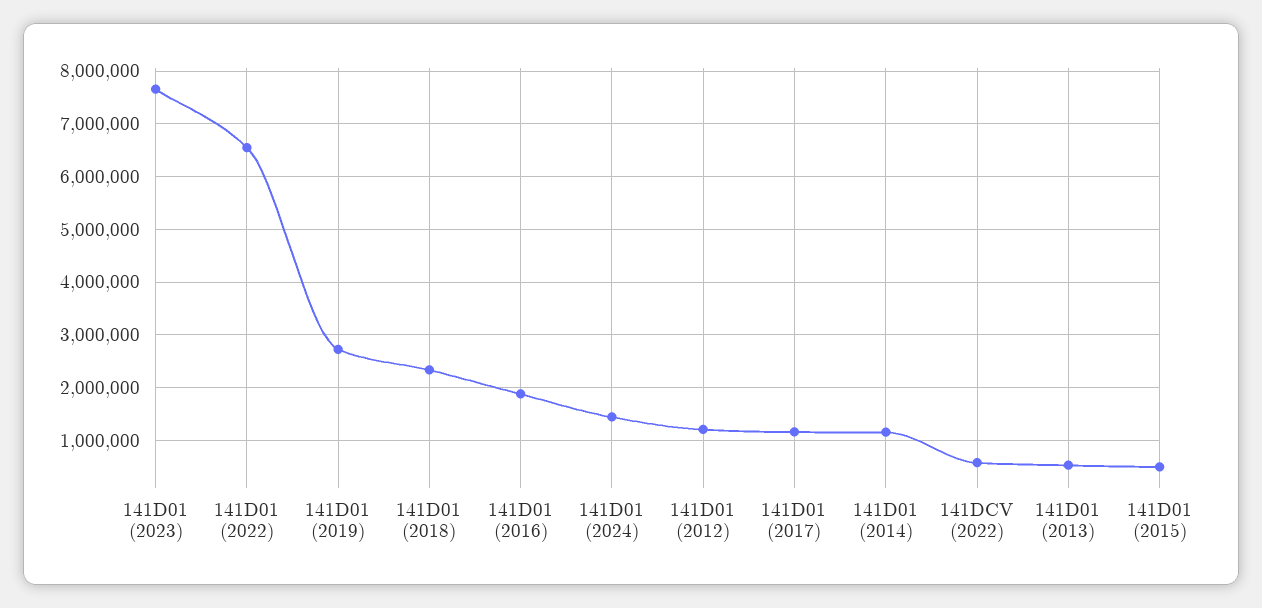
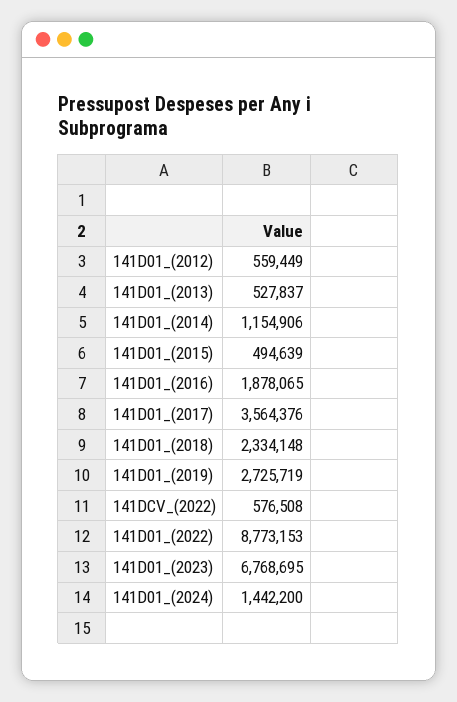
  {
-   "141D01 (2023)": 7600000,
+   "141D01 (2023)": 6768695,
-   "141D01 (2022)": 6600000,
+   "141D01 (2022)": 8773153,
    "141D01 (2019)": 2725719,
    "141D01 (2018)": 2334148,
    "141D01 (2016)": 1878065,
    "141D01 (2024)": 1442200,
-   "141D01 (2012)": 1200000,
+   "141D01 (2012)": 559449,
-   "141D01 (2017)": 1200000,
+   "141D01 (2017)": 3564376,
    "141D01 (2014)": 1154906,
    "141DCV (2022)": 576508,
    "141D01 (2013)": 527837,
    "141D01 (2015)": 494639
  }

